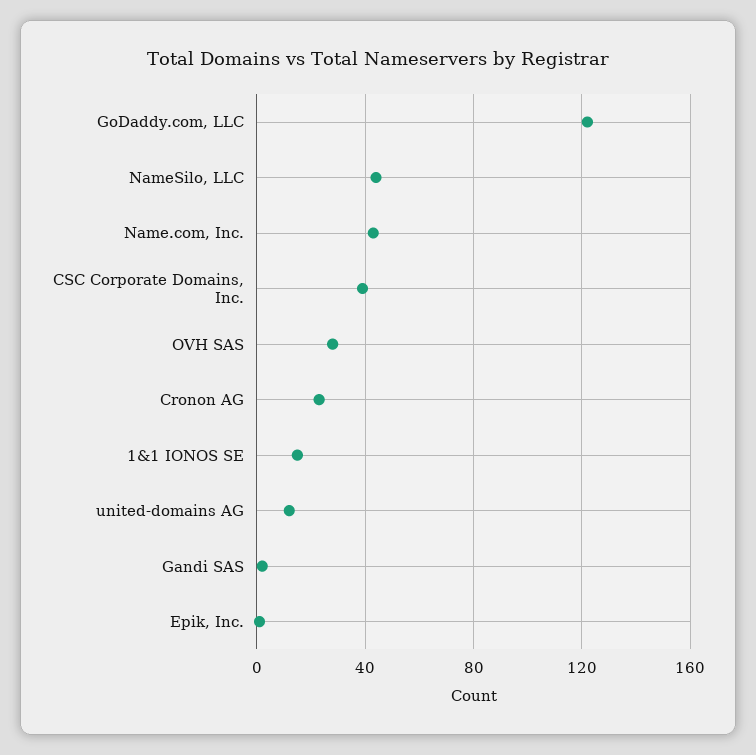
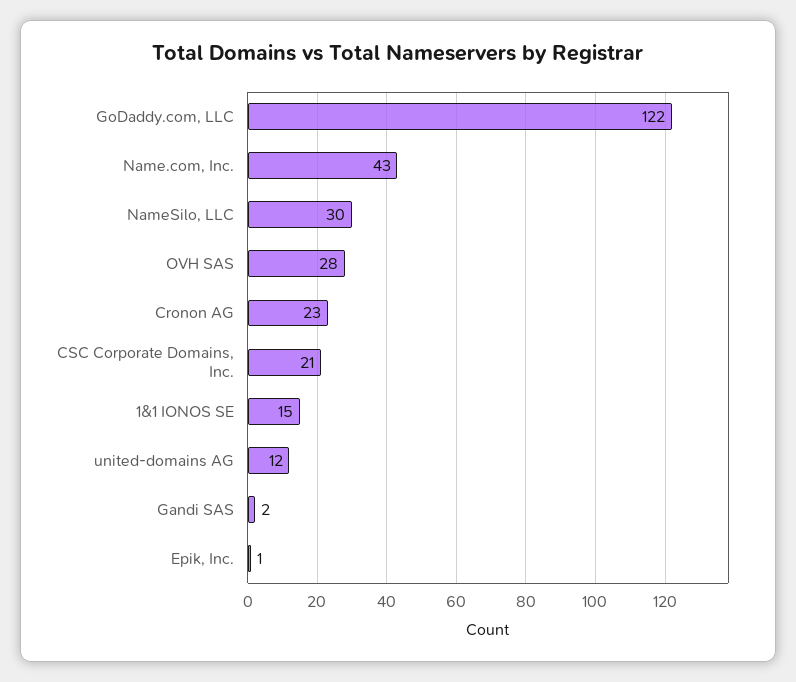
  {
    "GoDaddy.com, LLC": 122,
-   "NameSilo, LLC": 45,
+   "NameSilo, LLC": 30,
    "Name.com, Inc.": 43,
-   "CSC Corporate Domains, Inc.": 40,
+   "CSC Corporate Domains, Inc.": 21,
    "OVH SAS": 28,
    "Cronon AG": 23,
    "1&1 IONOS SE": 15,
    "united-domains AG": 12,
    "Gandi SAS": 2,
    "Epik, Inc.": 1
  }

